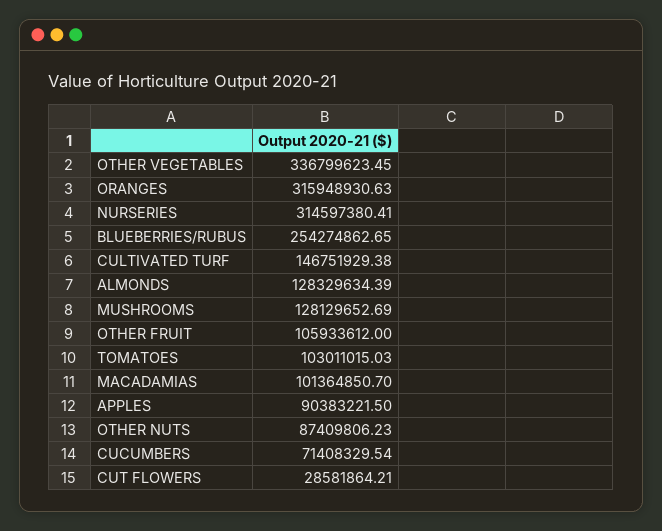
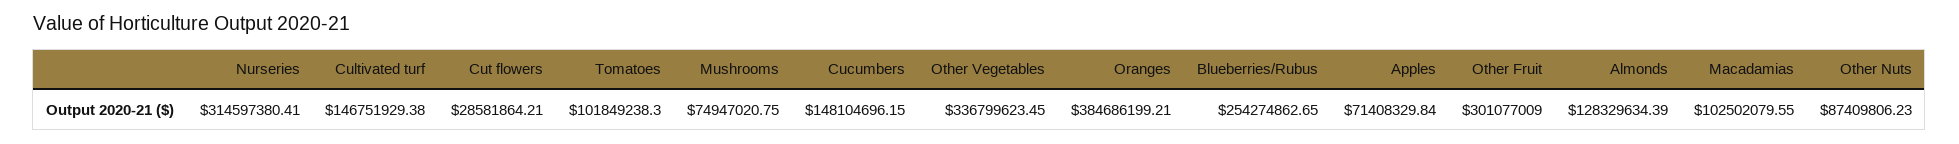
  {
    "OTHER VEGETABLES": 336799623.45,
-   "ORANGES": 315948930.63,
+   "ORANGES": 384686199.21,
    "NURSERIES": 314597380.41,
    "BLUEBERRIES/RUBUS": 254274862.65,
    "CULTIVATED TURF": 146751929.38,
    "ALMONDS": 128329634.39,
-   "MUSHROOMS": 128129652.69,
+   "MUSHROOMS": 74947020.75,
-   "OTHER FRUIT": 105933612,
+   "OTHER FRUIT": 301077009,
-   "TOMATOES": 103011015.03,
+   "TOMATOES": 101849238.3,
-   "MACADAMIAS": 101364850.7,
+   "MACADAMIAS": 102502079.55,
-   "APPLES": 90383221.5,
+   "APPLES": 71408329.84,
    "OTHER NUTS": 87409806.23,
-   "CUCUMBERS": 71408329.54,
+   "CUCUMBERS": 148104696.15,
    "CUT FLOWERS": 28581864.21
  }

